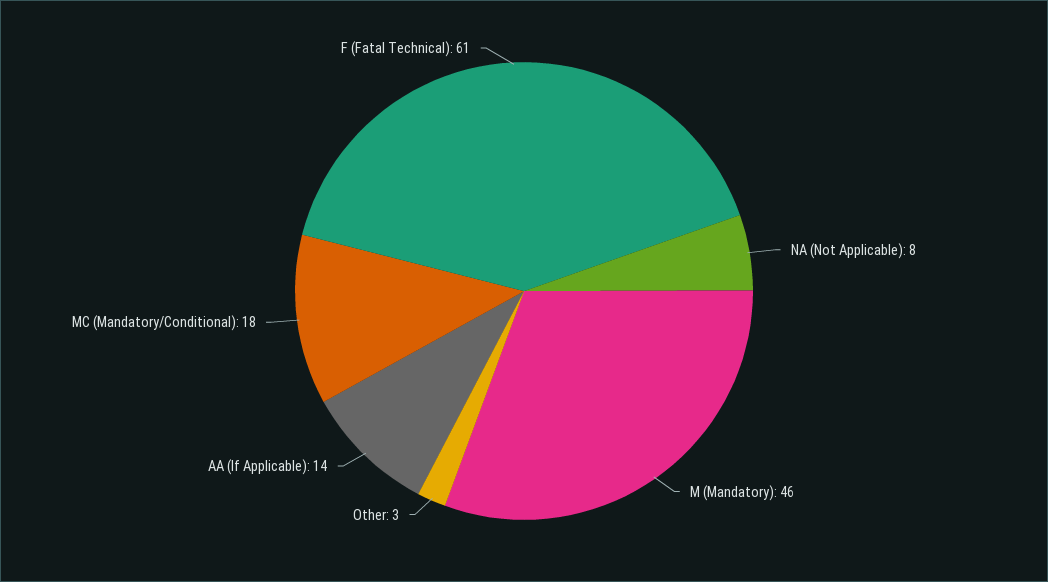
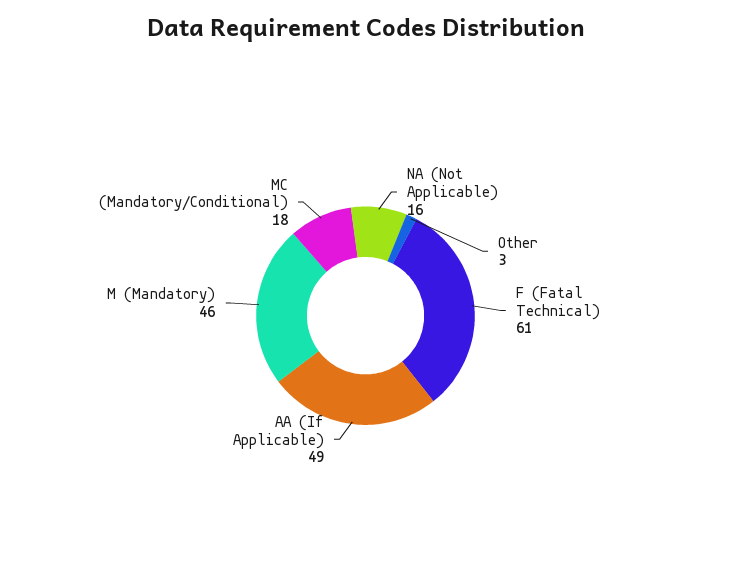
  {
-   "NA (Not Applicable)": 8,
+   "NA (Not Applicable)": 16,
    "M (Mandatory)": 46,
    "Other": 3,
-   "AA (If Applicable)": 14,
+   "AA (If Applicable)": 49,
    "MC (Mandatory/Conditional)": 18,
    "F (Fatal Technical)": 61
  }

